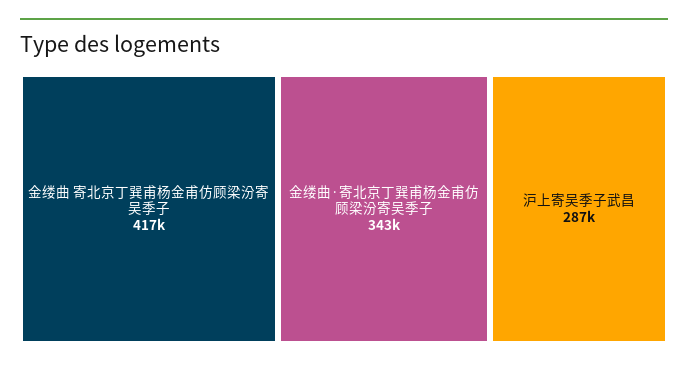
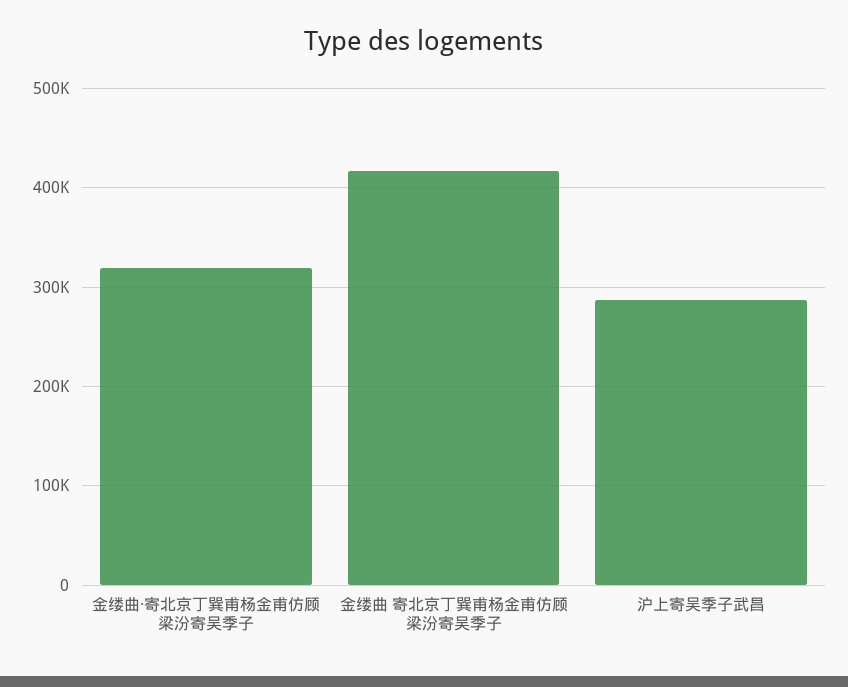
  {
    "金缕曲 寄北京丁巽甫杨金甫仿顾梁汾寄吴季子": 417000,
-   "金缕曲·寄北京丁巽甫杨金甫仿顾梁汾寄吴季子": 343000,
+   "金缕曲·寄北京丁巽甫杨金甫仿顾梁汾寄吴季子": 320000,
    "沪上寄吴季子武昌": 287000
  }

